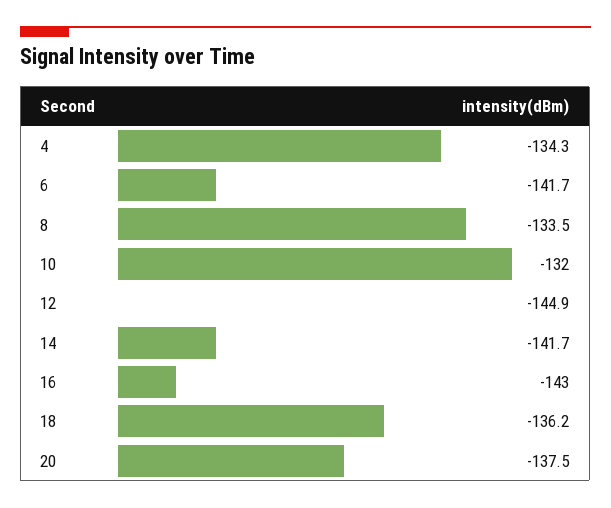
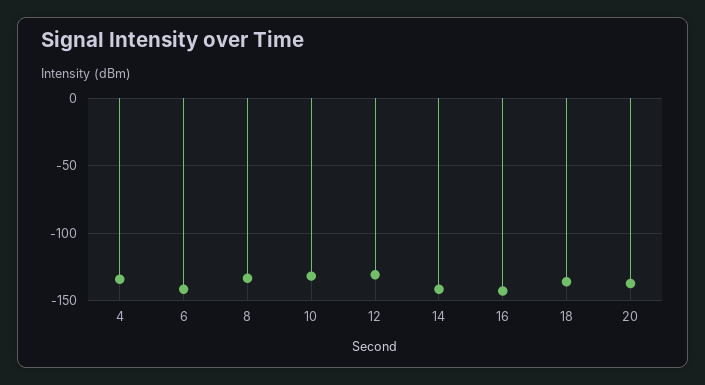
  {
    "4": -134.3,
    "6": -141.7,
    "8": -133.5,
    "10": -132,
-   "12": -144.9,
+   "12": -130,
    "14": -141.7,
    "16": -143,
    "18": -136.2,
    "20": -137.5
  }

